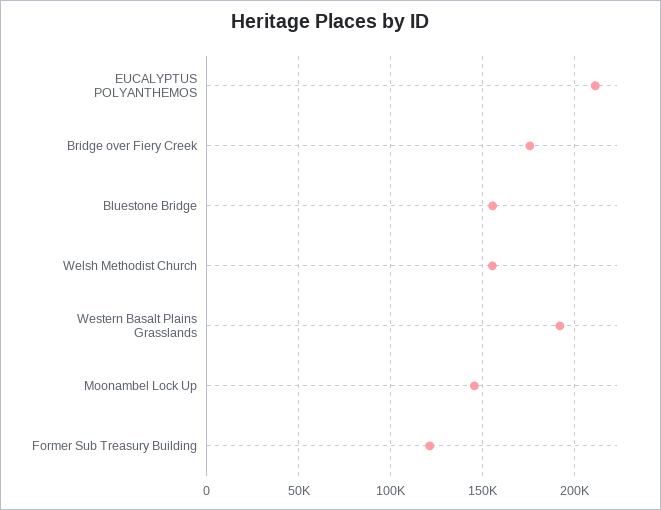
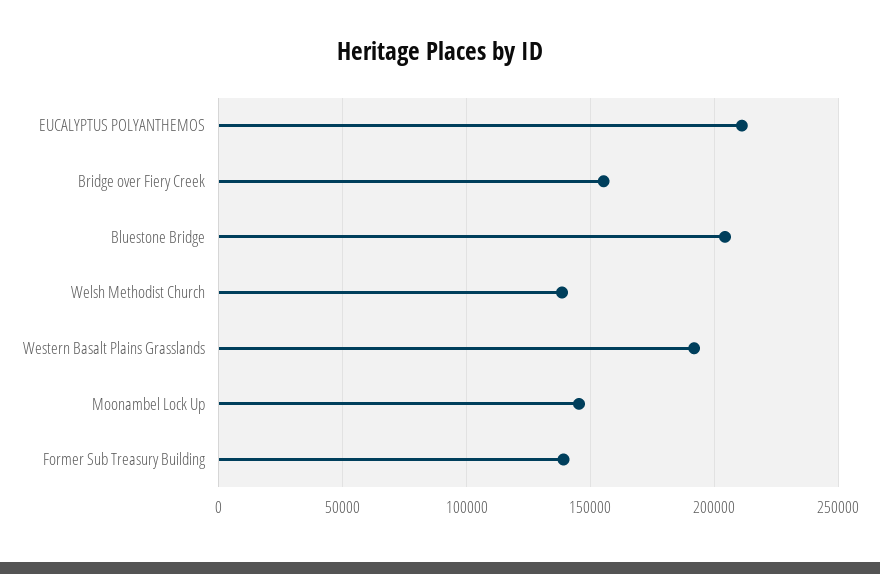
  {
    "EUCALYPTUS POLYANTHEMOS": 210000,
-   "Bridge over Fiery Creek": 175000,
+   "Bridge over Fiery Creek": 155000,
-   "Bluestone Bridge": 155000,
+   "Bluestone Bridge": 205000,
-   "Welsh Methodist Church": 155000,
+   "Welsh Methodist Church": 140000,
    "Western Basalt Plains Grasslands": 190000,
    "Moonambel Lock Up": 145000,
-   "Former Sub Treasury Building": 120000
+   "Former Sub Treasury Building": 140000
  }

